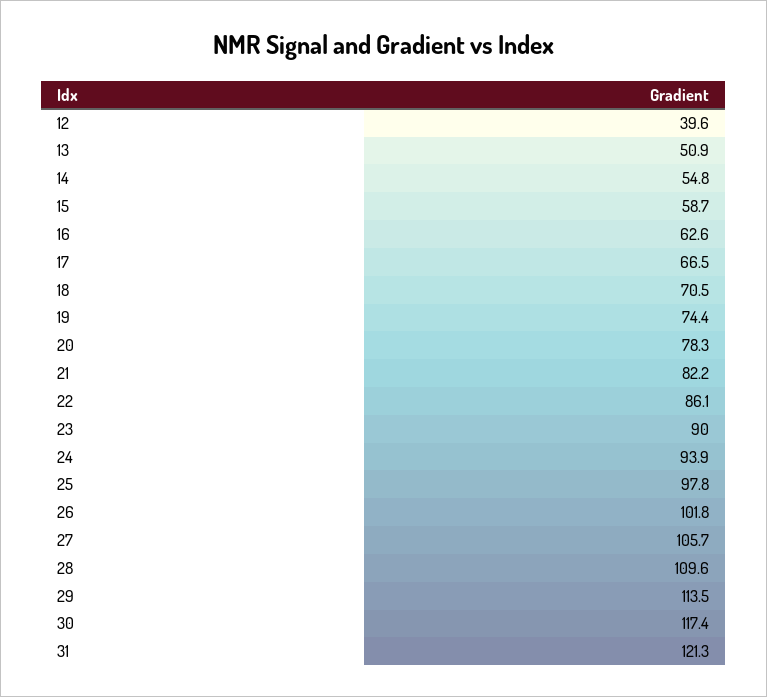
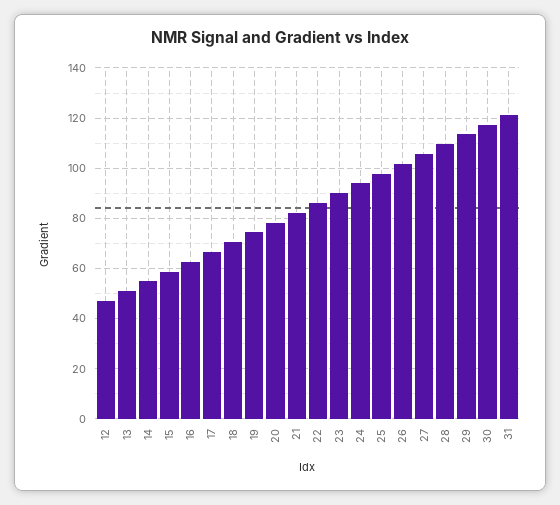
  {
-   "12": 39.6,
+   "12": 47.5,
    "13": 50.9,
    "14": 54.8,
    "15": 58.7,
    "16": 62.6,
    "17": 66.5,
    "18": 70.5,
    "19": 74.4,
    "20": 78.3,
    "21": 82.2,
    "22": 86.1,
    "23": 90,
    "24": 93.9,
    "25": 97.8,
    "26": 101.8,
    "27": 105.7,
    "28": 109.6,
    "29": 113.5,
    "30": 117.4,
    "31": 121.3
  }

